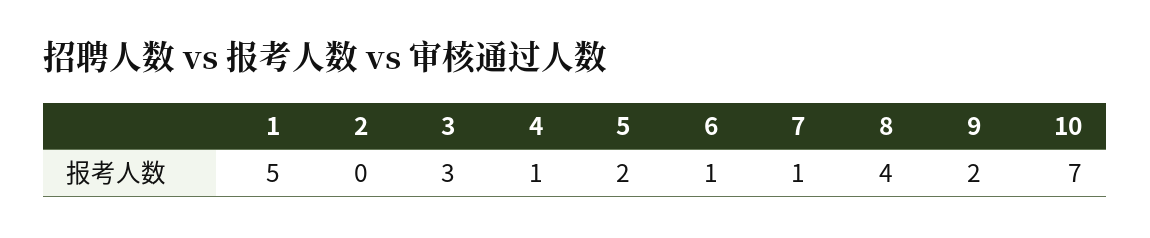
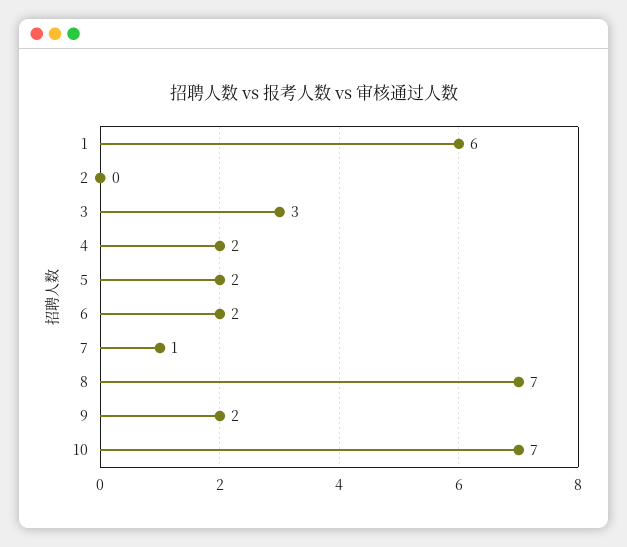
  {
-   "1": 5,
+   "1": 6,
    "2": 0,
    "3": 3,
-   "4": 1,
+   "4": 2,
    "5": 2,
-   "6": 1,
+   "6": 2,
    "7": 1,
-   "8": 4,
+   "8": 7,
    "9": 2,
    "10": 7
  }

